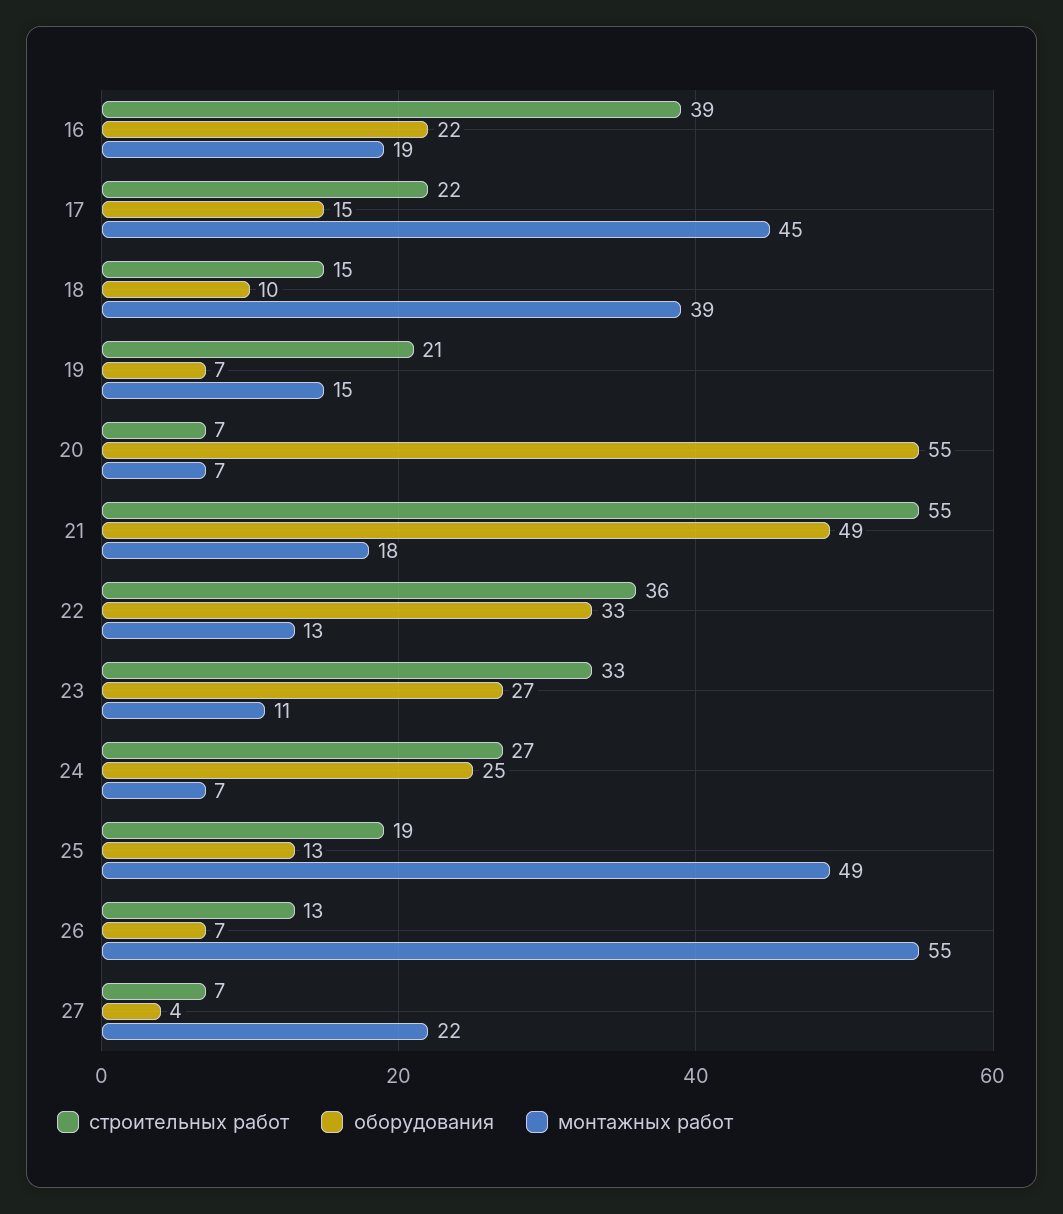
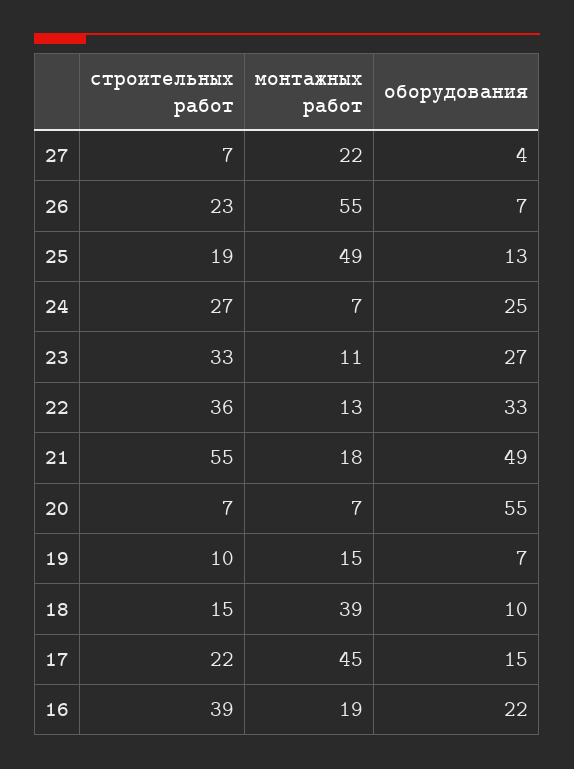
  {
    "строительных работ": {
      "16": 39,
      "17": 22,
      "18": 15,
-     "19": 21,
+     "19": 10,
      "20": 7,
      "21": 55,
      "22": 36,
      "23": 33,
      "24": 27,
      "25": 19,
-     "26": 13,
+     "26": 23,
      "27": 7
    },
    "оборудования": {
      "16": 22,
      "17": 15,
      "18": 10,
      "19": 7,
      "20": 55,
      "21": 49,
      "22": 33,
      "23": 27,
      "24": 25,
      "25": 13,
      "26": 7,
      "27": 4
    },
    "монтажных работ": {
      "16": 19,
      "17": 45,
      "18": 39,
      "19": 15,
      "20": 7,
      "21": 18,
      "22": 13,
      "23": 11,
      "24": 7,
      "25": 49,
      "26": 55,
      "27": 22
    }
  }

